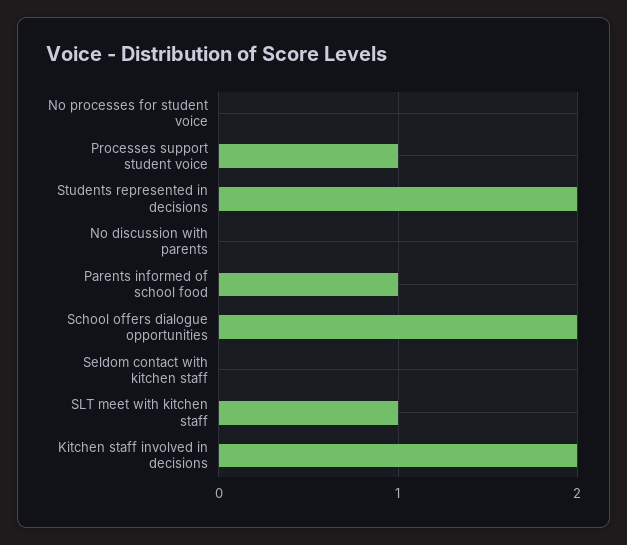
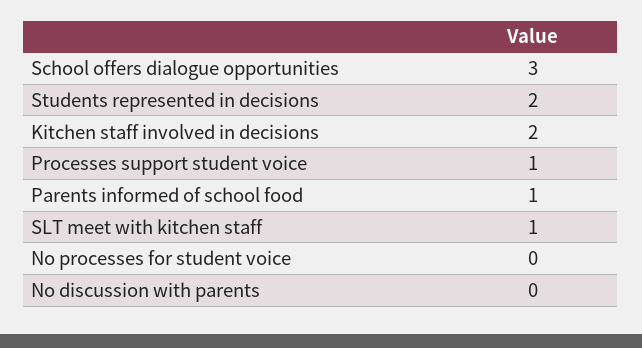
  {
    "No processes for student voice": 0,
    "Processes support student voice": 1,
    "Students represented in decisions": 2,
    "No discussion with parents": 0,
    "Parents informed of school food": 1,
-   "School offers dialogue opportunities": 2,
+   "School offers dialogue opportunities": 3,
-   "Seldom contact with kitchen staff": 0,
    "SLT meet with kitchen staff": 1,
    "Kitchen staff involved in decisions": 2
  }

